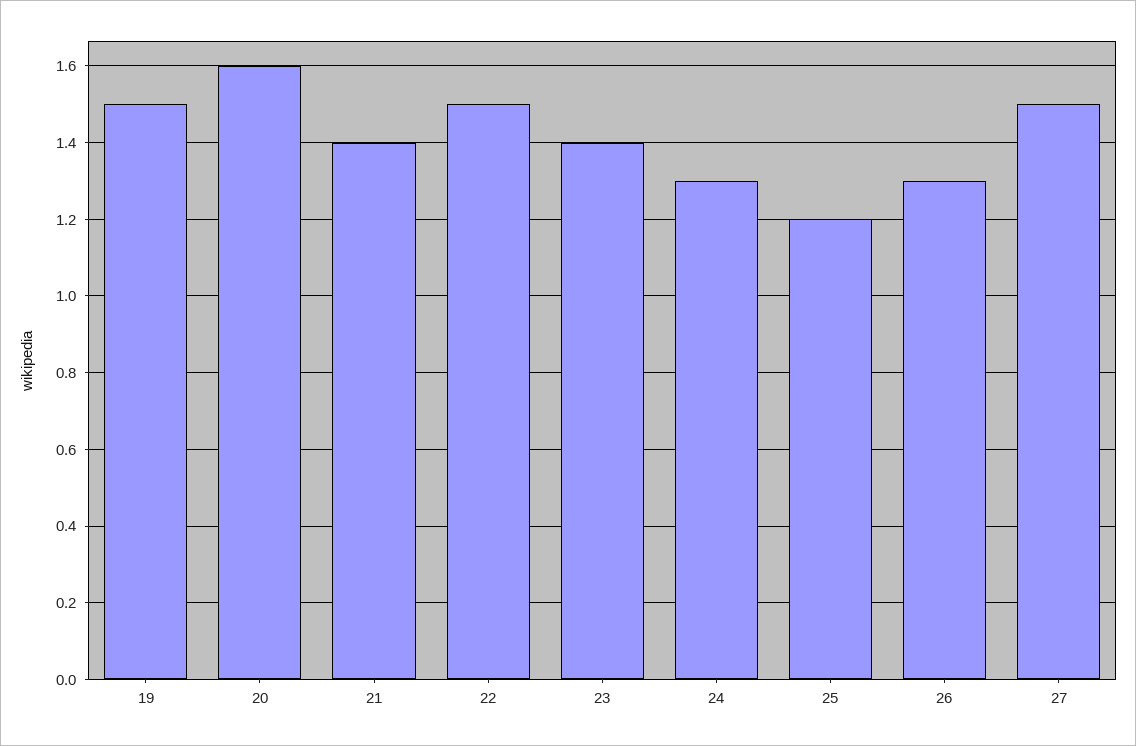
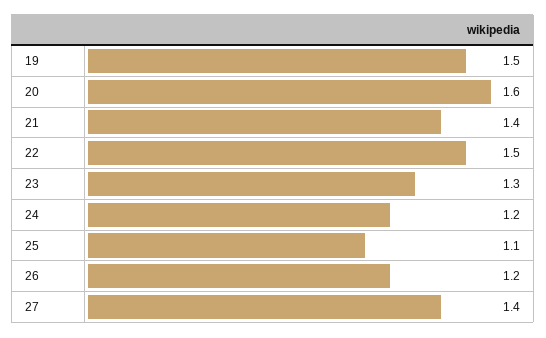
  {
    "19": 1.5,
    "20": 1.6,
    "21": 1.4,
    "22": 1.5,
-   "23": 1.4,
+   "23": 1.3,
-   "24": 1.3,
+   "24": 1.2,
-   "25": 1.2,
+   "25": 1.1,
-   "26": 1.3,
+   "26": 1.2,
-   "27": 1.5
+   "27": 1.4
  }

